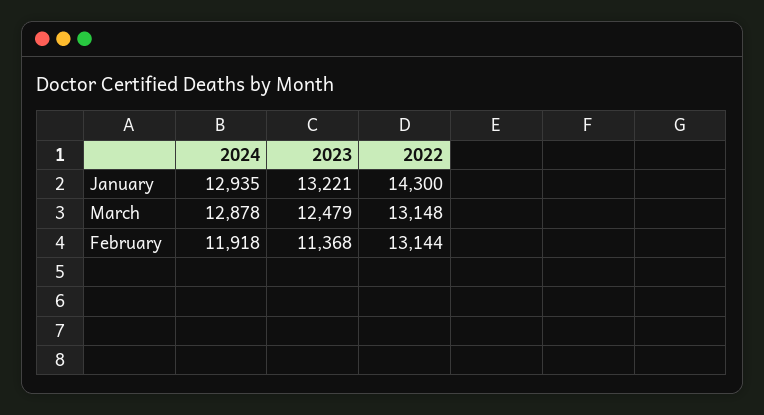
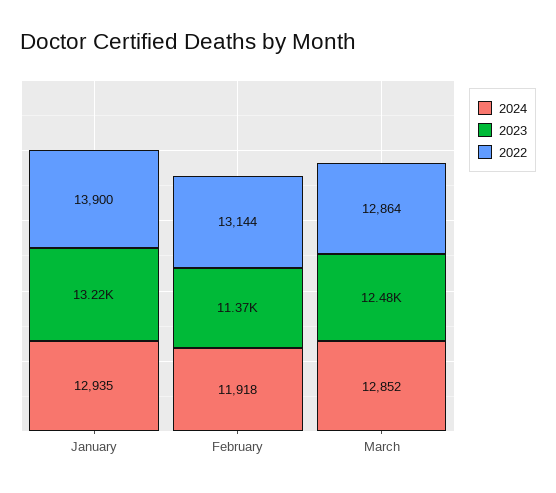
  {
    "2024": {
      "January": 12935,
-     "March": 12878,
+     "March": 12852,
      "February": 11918
    },
    "2023": {
      "January": 13221,
      "March": 12479,
      "February": 11368
    },
    "2022": {
-     "January": 14300,
+     "January": 13900,
-     "March": 13148,
+     "March": 12864,
      "February": 13144
    }
  }

